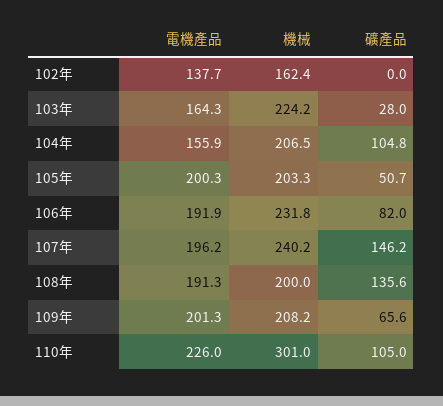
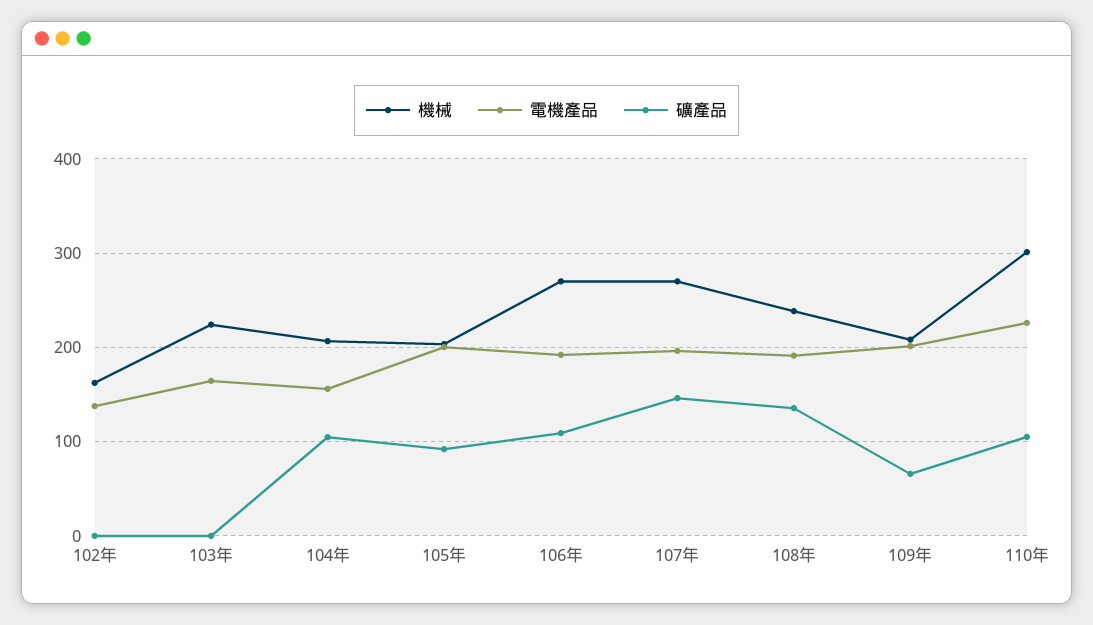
  {
    "電機產品": {
      "102年": 137.7,
      "103年": 164.3,
      "104年": 155.9,
      "105年": 200.3,
      "106年": 191.9,
      "107年": 196.2,
      "108年": 191.3,
      "109年": 201.3,
      "110年": 226
    },
    "機械": {
      "102年": 162.4,
      "103年": 224.2,
      "104年": 206.5,
      "105年": 203.3,
-     "106年": 231.8,
+     "106年": 270,
-     "107年": 240.2,
+     "107年": 270,
-     "108年": 200,
+     "108年": 240,
      "109年": 208.2,
      "110年": 301
    },
    "礦產品": {
      "102年": 0,
-     "103年": 28,
+     "103年": 0,
      "104年": 104.8,
-     "105年": 50.7,
+     "105年": 90,
-     "106年": 82,
+     "106年": 110,
      "107年": 146.2,
      "108年": 135.6,
      "109年": 65.6,
      "110年": 105
    }
  }

